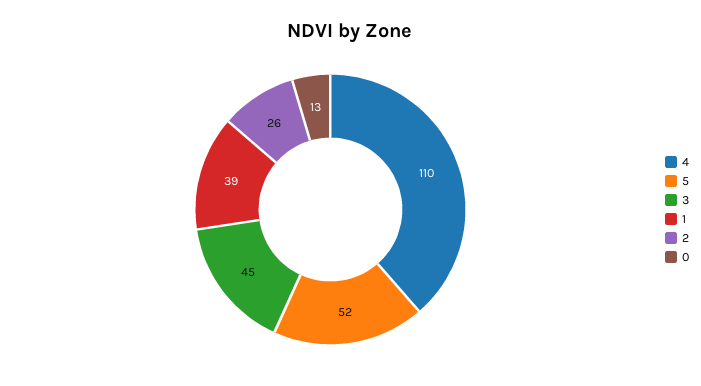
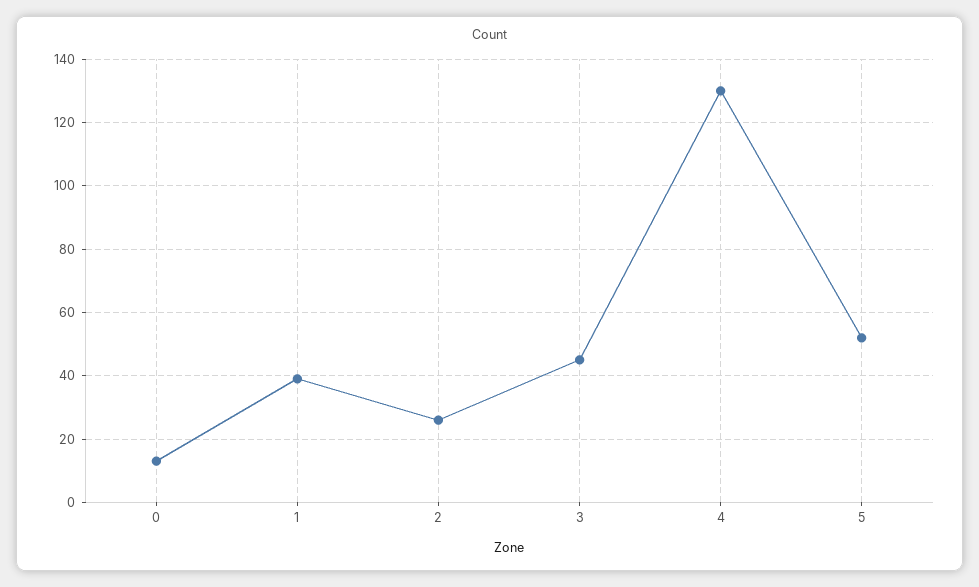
  {
-   "4": 110,
+   "4": 130,
    "5": 52,
    "3": 45,
    "1": 39,
    "2": 26,
    "0": 13
  }

